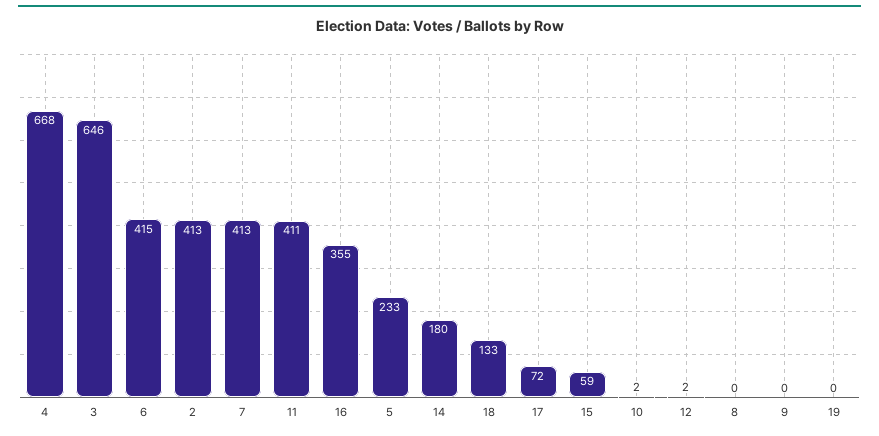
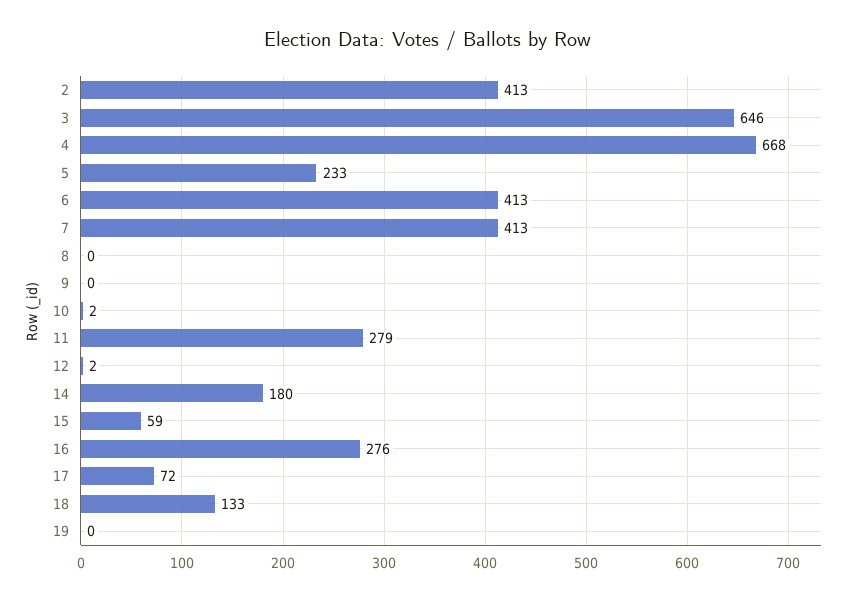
  {
    "4": 668,
    "3": 646,
-   "6": 415,
+   "6": 413,
    "2": 413,
    "7": 413,
-   "11": 411,
+   "11": 279,
-   "16": 355,
+   "16": 276,
    "5": 233,
    "14": 180,
    "18": 133,
    "17": 72,
    "15": 59,
    "10": 2,
    "12": 2,
    "8": 0,
    "9": 0,
    "19": 0
  }

